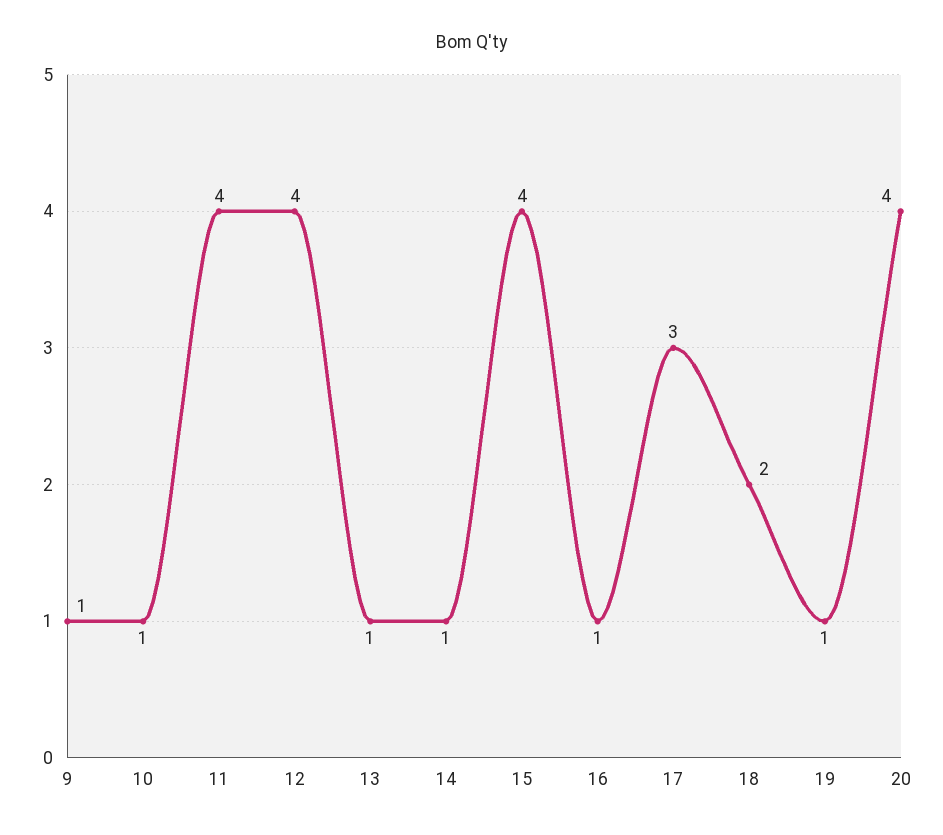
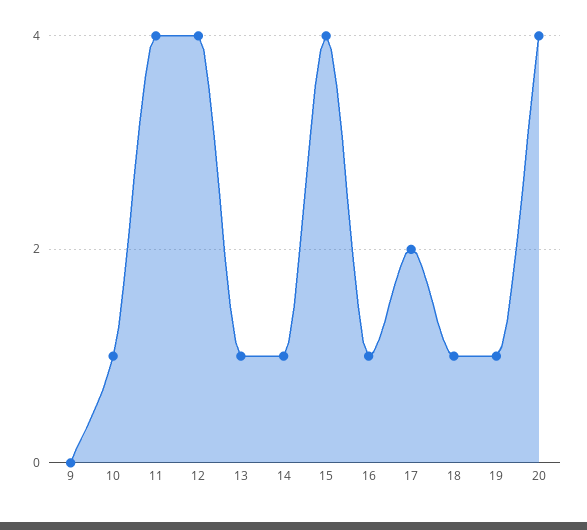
  {
-   "9": 1,
+   "9": 0,
    "10": 1,
    "11": 4,
    "12": 4,
    "13": 1,
    "14": 1,
    "15": 4,
    "16": 1,
-   "17": 3,
+   "17": 2,
-   "18": 2,
+   "18": 1,
    "19": 1,
    "20": 4
  }

